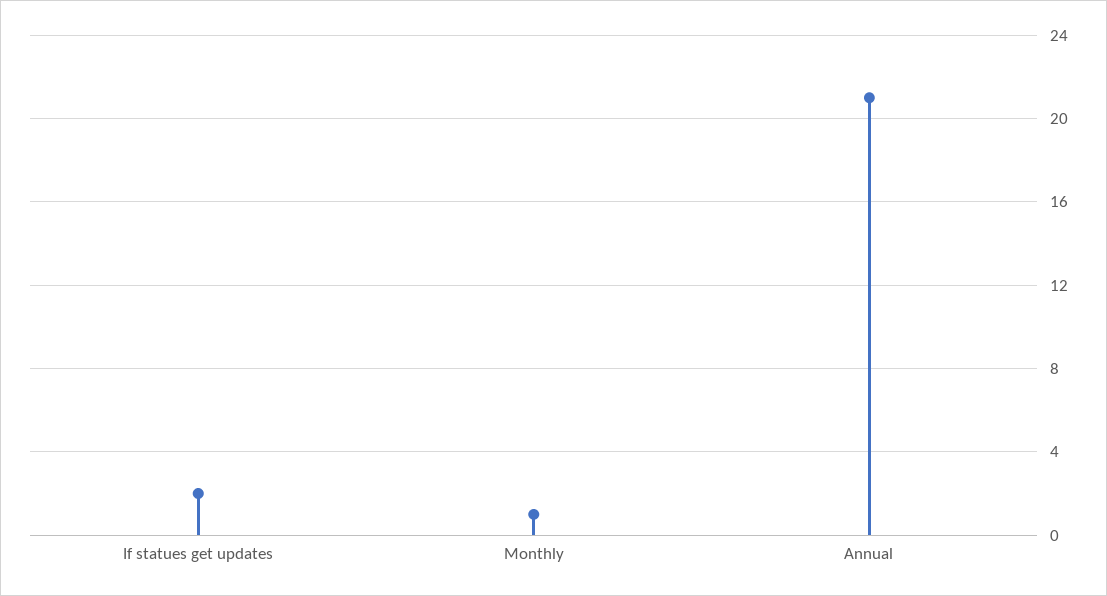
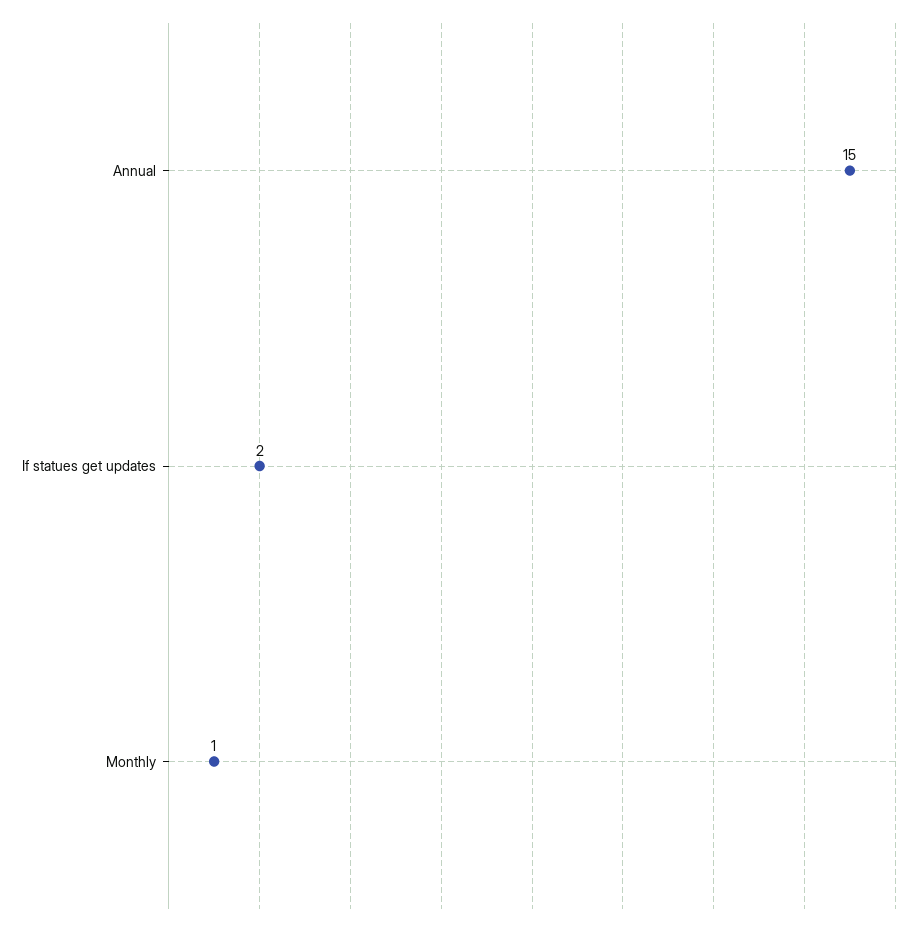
  {
    "If statues get updates": 2,
    "Monthly": 1,
-   "Annual": 21
+   "Annual": 15
  }

